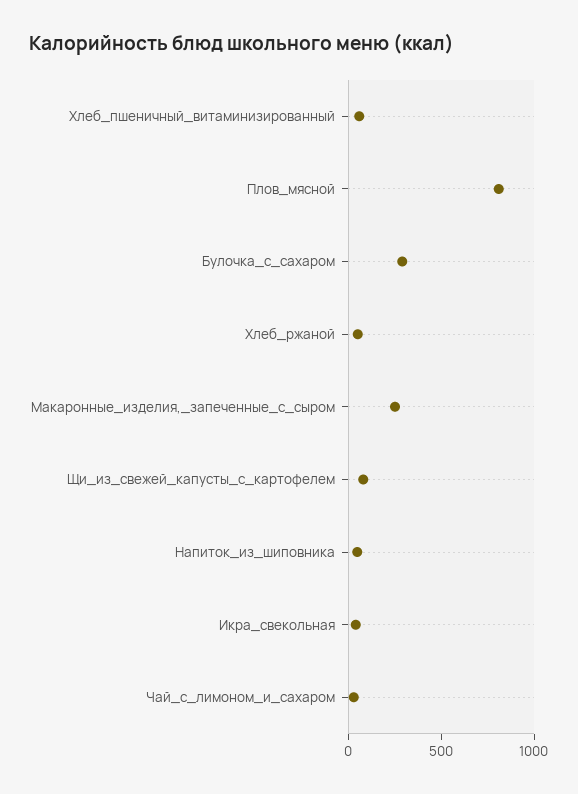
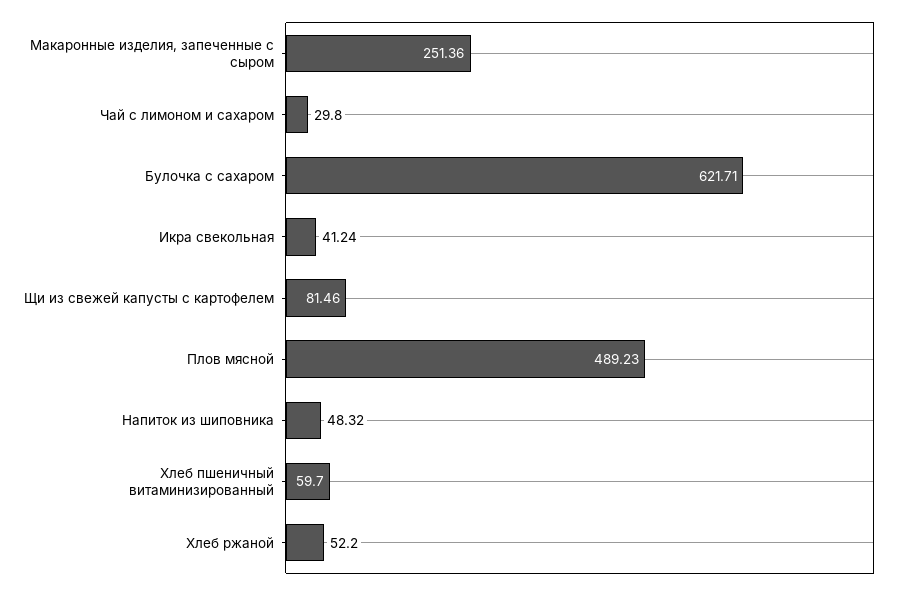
  {
    "Хлеб_пшеничный_витаминизированный": 59.7,
-   "Плов_мясной": 800,
+   "Плов_мясной": 489.23,
-   "Булочка_с_сахаром": 300,
+   "Булочка_с_сахаром": 621.71,
    "Хлеб_ржаной": 52.2,
    "Макаронные_изделия,_запеченные_с_сыром": 251.36,
    "Щи_из_свежей_капусты_с_картофелем": 81.46,
    "Напиток_из_шиповника": 48.32,
    "Икра_свекольная": 41.24,
    "Чай_с_лимоном_и_сахаром": 29.8
  }

